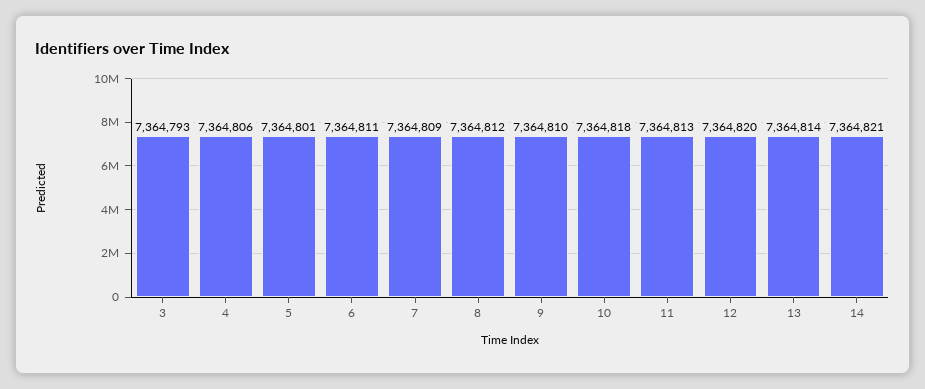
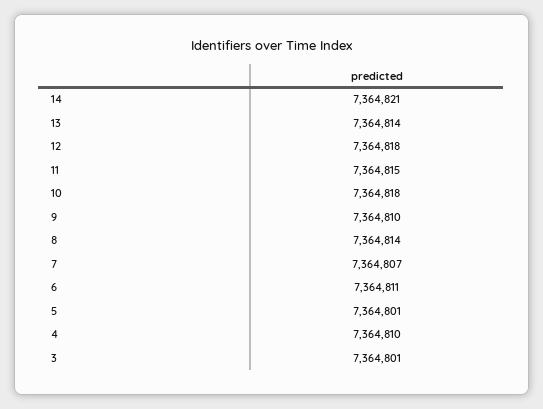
  {
-   "3": 7364793,
+   "3": 7364801,
-   "4": 7364806,
+   "4": 7364810,
    "5": 7364801,
    "6": 7364811,
-   "7": 7364809,
+   "7": 7364807,
-   "8": 7364812,
+   "8": 7364814,
    "9": 7364810,
    "10": 7364818,
-   "11": 7364813,
+   "11": 7364815,
-   "12": 7364820,
+   "12": 7364818,
    "13": 7364814,
    "14": 7364821
  }

